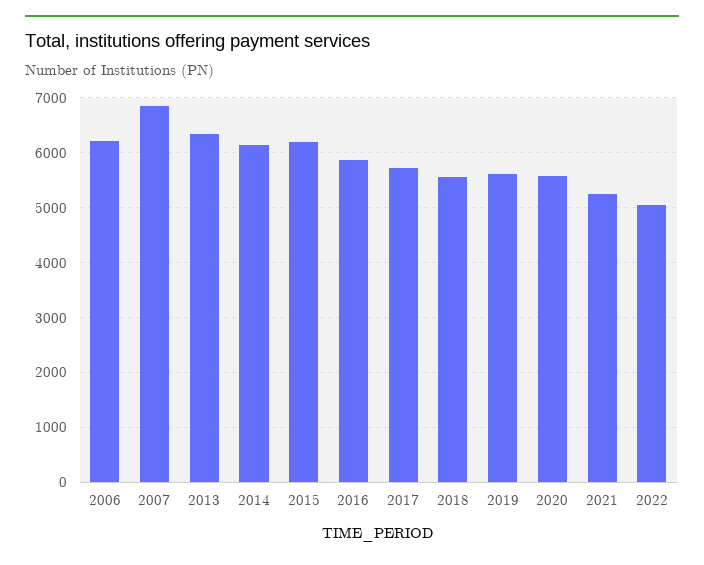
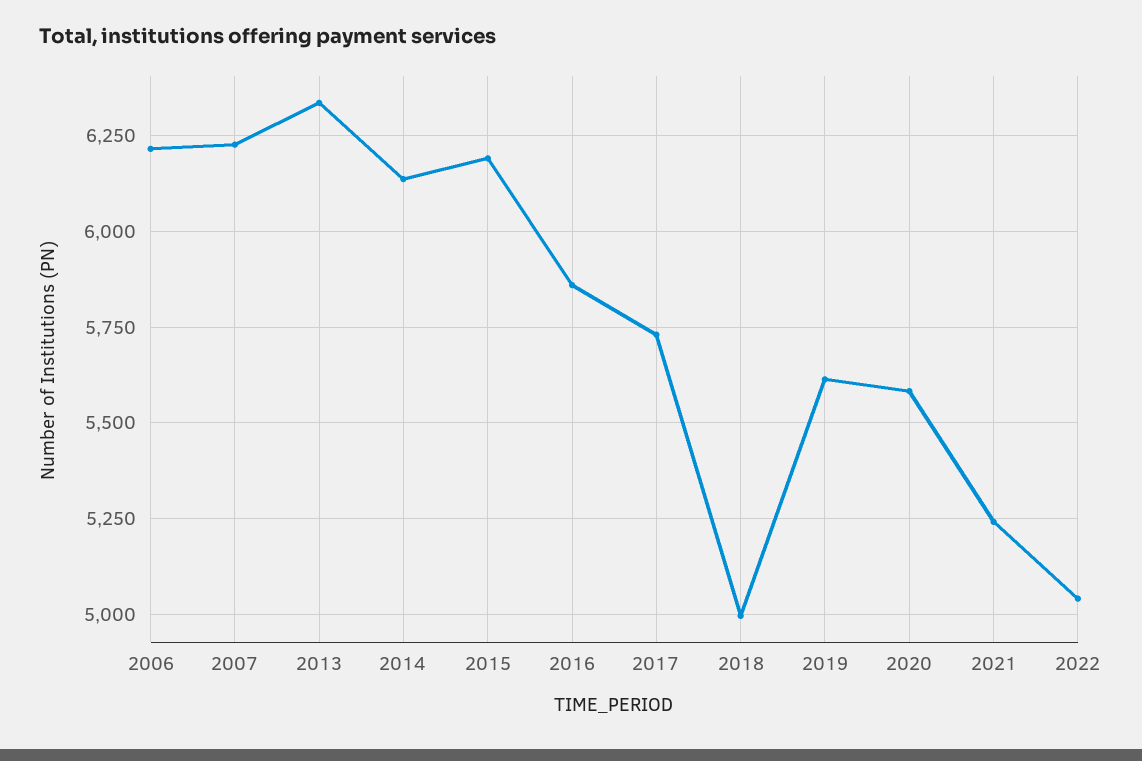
  {
    "2006": 6225,
-   "2007": 6800,
+   "2007": 6225,
    "2013": 6325,
    "2014": 6125,
    "2015": 6200,
    "2016": 5850,
    "2017": 5725,
-   "2018": 5600,
+   "2018": 5000,
    "2019": 5625,
    "2020": 5575,
    "2021": 5250,
    "2022": 5050
  }

